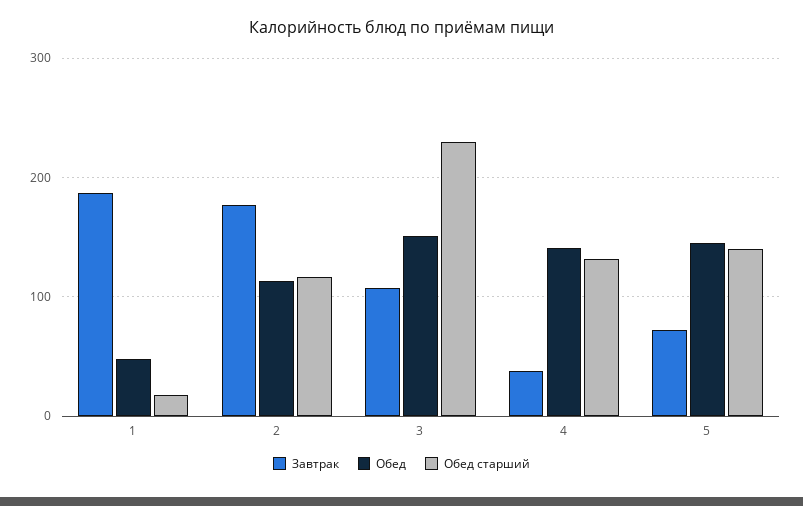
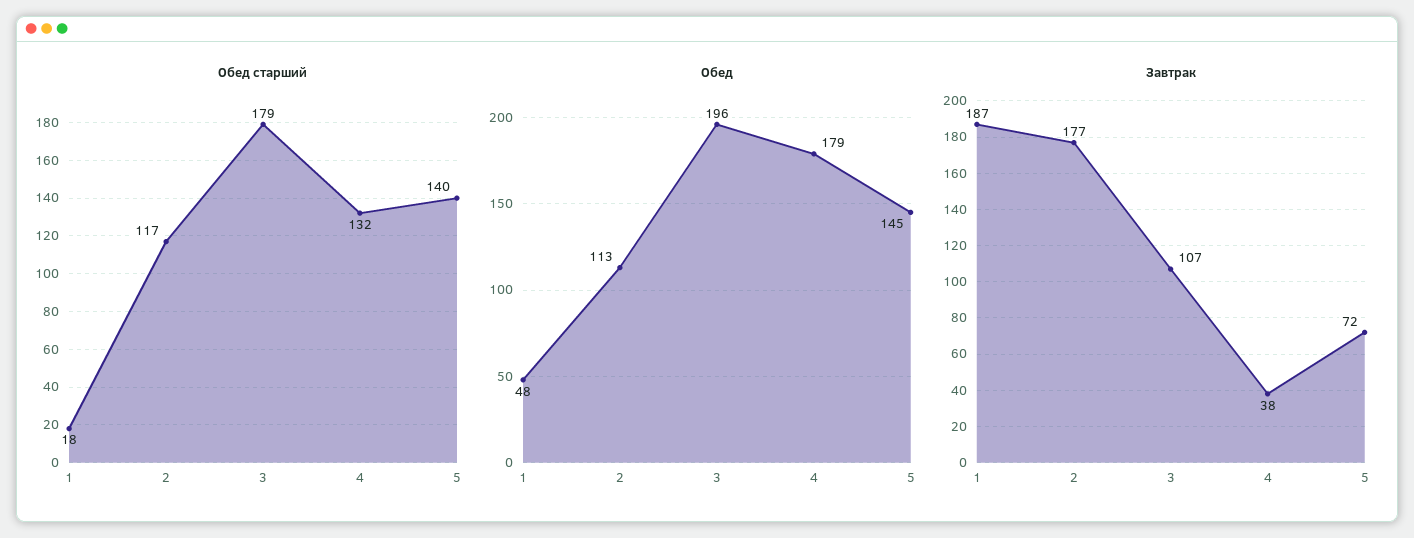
  {
    "Завтрак": {
      "1": 187,
      "2": 177,
      "3": 107,
      "4": 38,
      "5": 72
    },
    "Обед": {
      "1": 48,
      "2": 113,
-     "3": 150,
+     "3": 196,
-     "4": 140,
+     "4": 179,
      "5": 145
    },
    "Обед старший": {
      "1": 18,
      "2": 117,
-     "3": 230,
+     "3": 179,
      "4": 132,
      "5": 140
    }
  }

